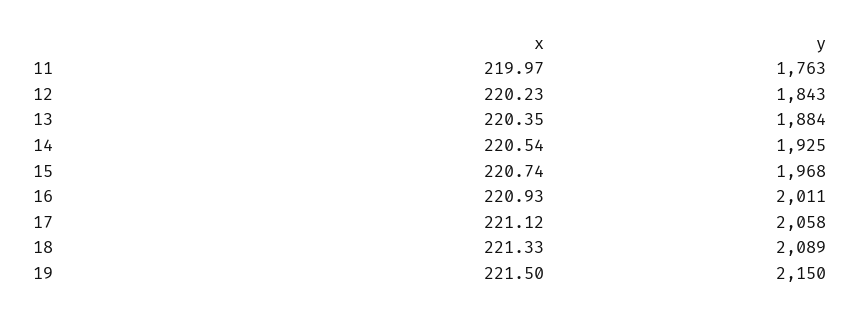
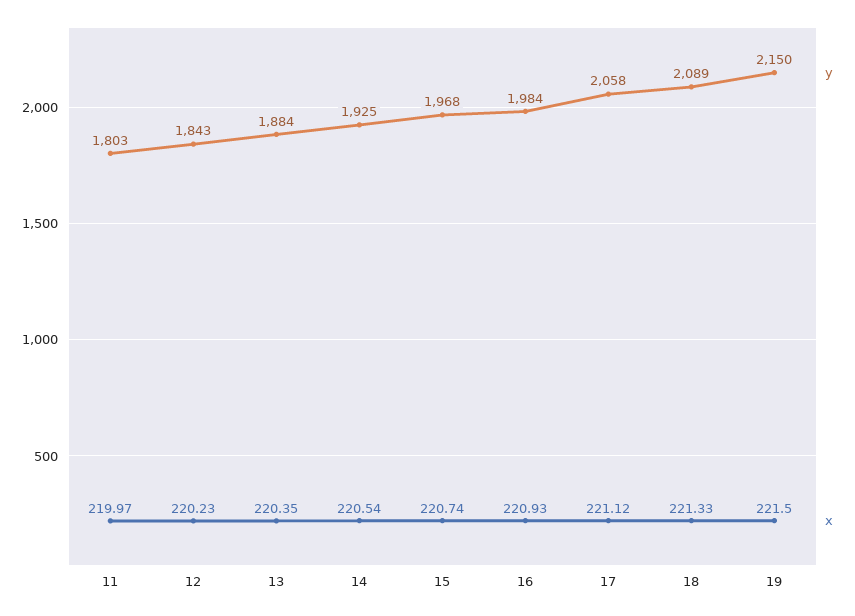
  {
    "x": {
      "11": 219.97,
      "12": 220.23,
      "13": 220.35,
      "14": 220.54,
      "15": 220.74,
      "16": 220.93,
      "17": 221.12,
      "18": 221.33,
      "19": 221.5
    },
    "y": {
-     "11": 1763,
+     "11": 1803,
      "12": 1843,
      "13": 1884,
      "14": 1925,
      "15": 1968,
-     "16": 2011,
+     "16": 1984,
      "17": 2058,
      "18": 2089,
      "19": 2150
    }
  }

